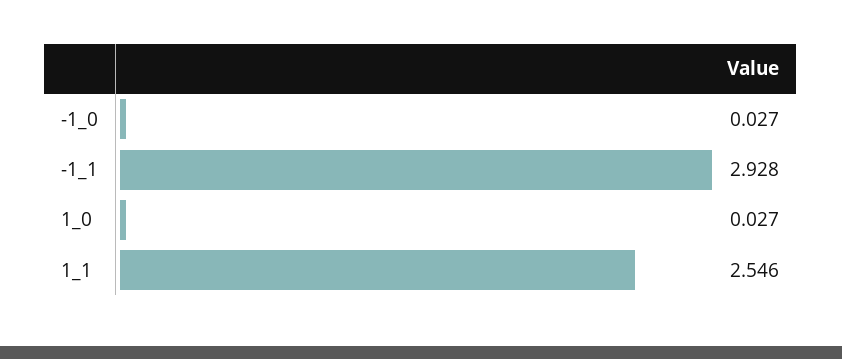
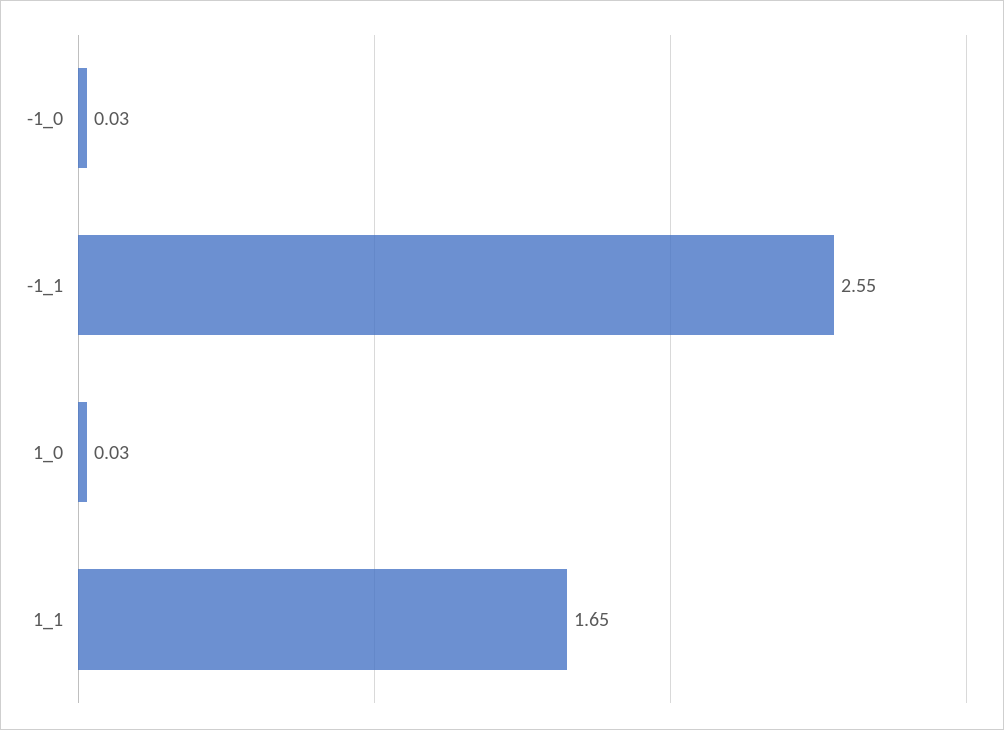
  {
    "-1_0": 0.027,
-   "-1_1": 2.928,
+   "-1_1": 2.55,
    "1_0": 0.027,
-   "1_1": 2.546
+   "1_1": 1.65
  }

